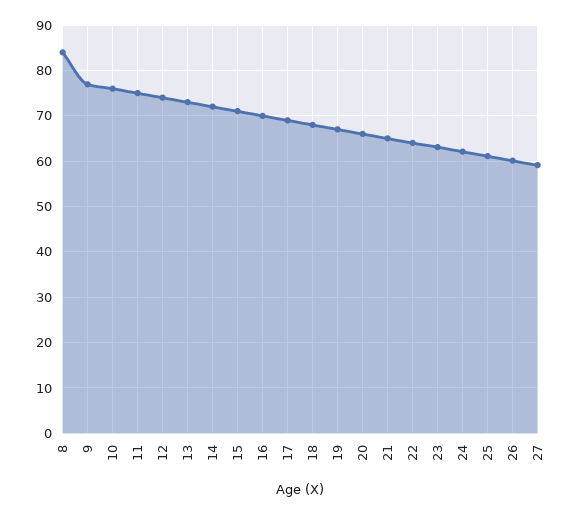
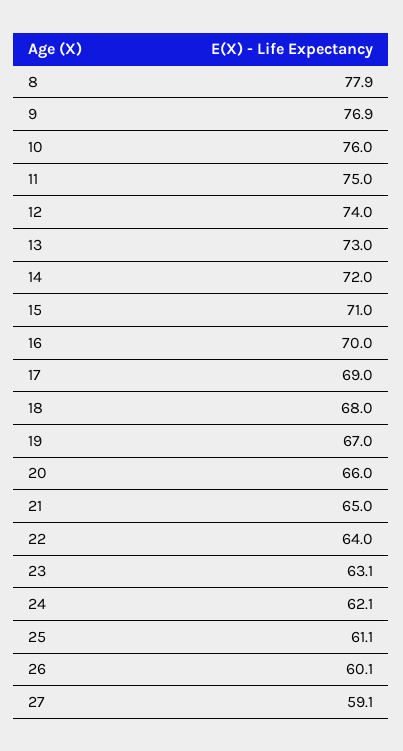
  {
-   "8": 84,
+   "8": 77.9,
    "9": 76.9,
    "10": 76,
    "11": 75,
    "12": 74,
    "13": 73,
    "14": 72,
    "15": 71,
    "16": 70,
    "17": 69,
    "18": 68,
    "19": 67,
    "20": 66,
    "21": 65,
    "22": 64,
    "23": 63.1,
    "24": 62.1,
    "25": 61.1,
    "26": 60.1,
    "27": 59.1
  }

